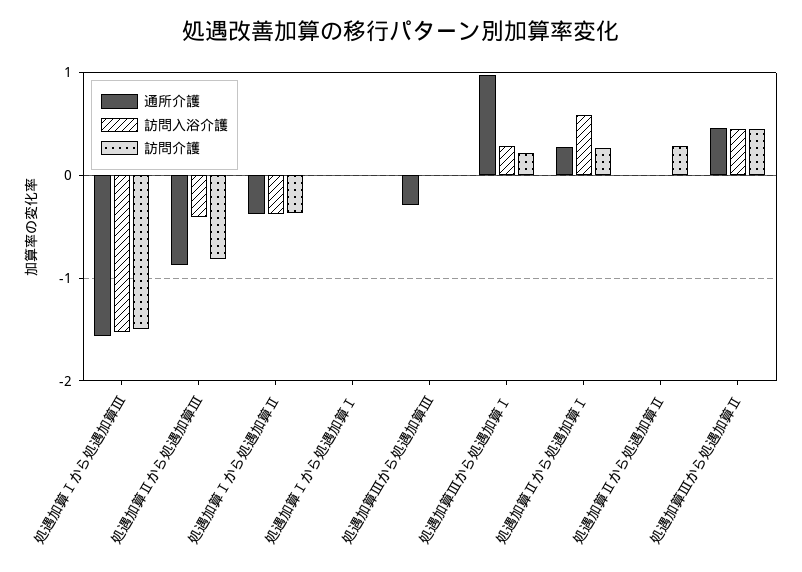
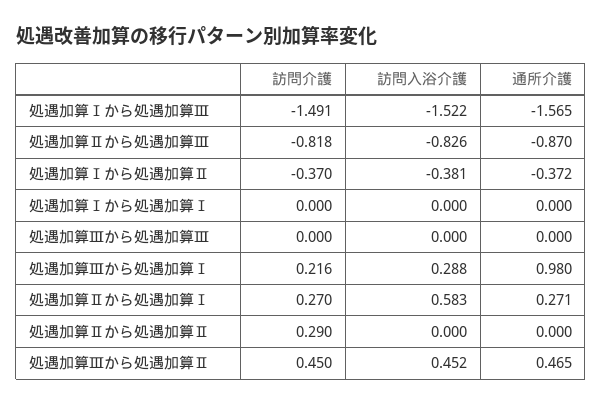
  {
    "通所介護": {
      "処遇加算Ⅰから処遇加算Ⅲ": -1.565,
      "処遇加算Ⅱから処遇加算Ⅲ": -0.87,
      "処遇加算Ⅰから処遇加算Ⅱ": -0.372,
      "処遇加算Ⅰから処遇加算Ⅰ": 0,
-     "処遇加算Ⅲから処遇加算Ⅲ": -0.3,
+     "処遇加算Ⅲから処遇加算Ⅲ": 0,
      "処遇加算Ⅲから処遇加算Ⅰ": 0.98,
      "処遇加算Ⅱから処遇加算Ⅰ": 0.271,
      "処遇加算Ⅱから処遇加算Ⅱ": 0,
      "処遇加算Ⅲから処遇加算Ⅱ": 0.465
    },
    "訪問入浴介護": {
      "処遇加算Ⅰから処遇加算Ⅲ": -1.522,
-     "処遇加算Ⅱから処遇加算Ⅲ": -0.4,
+     "処遇加算Ⅱから処遇加算Ⅲ": -0.826,
      "処遇加算Ⅰから処遇加算Ⅱ": -0.381,
      "処遇加算Ⅰから処遇加算Ⅰ": 0,
      "処遇加算Ⅲから処遇加算Ⅲ": 0,
      "処遇加算Ⅲから処遇加算Ⅰ": 0.288,
      "処遇加算Ⅱから処遇加算Ⅰ": 0.583,
      "処遇加算Ⅱから処遇加算Ⅱ": 0,
      "処遇加算Ⅲから処遇加算Ⅱ": 0.452
    },
    "訪問介護": {
      "処遇加算Ⅰから処遇加算Ⅲ": -1.491,
      "処遇加算Ⅱから処遇加算Ⅲ": -0.818,
      "処遇加算Ⅰから処遇加算Ⅱ": -0.37,
      "処遇加算Ⅰから処遇加算Ⅰ": 0,
      "処遇加算Ⅲから処遇加算Ⅲ": 0,
      "処遇加算Ⅲから処遇加算Ⅰ": 0.216,
      "処遇加算Ⅱから処遇加算Ⅰ": 0.27,
      "処遇加算Ⅱから処遇加算Ⅱ": 0.29,
      "処遇加算Ⅲから処遇加算Ⅱ": 0.45
    }
  }

